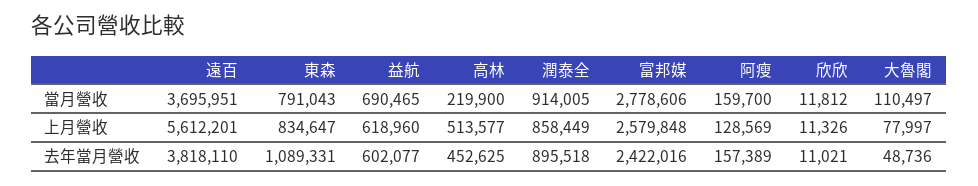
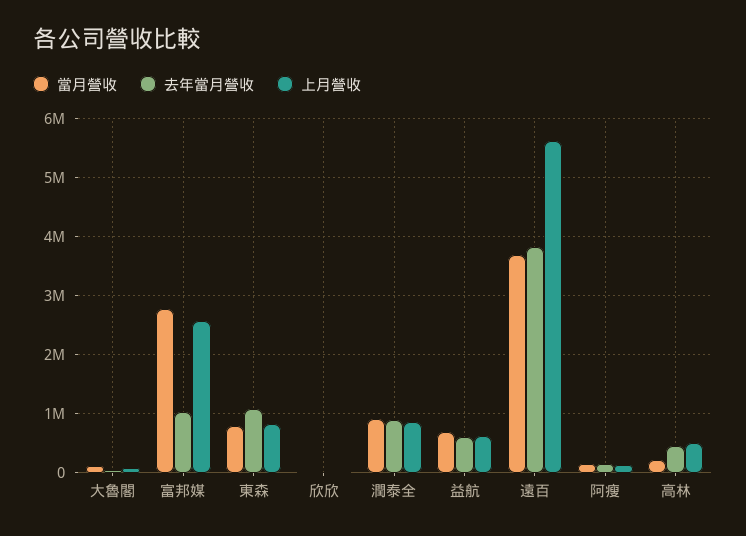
  {
    "當月營收": {
      "遠百": 3695951,
      "東森": 791043,
      "益航": 690465,
      "高林": 219900,
      "潤泰全": 914005,
      "富邦媒": 2778606,
      "阿瘦": 159700,
      "欣欣": 11812,
      "大魯閣": 110497
    },
    "上月營收": {
      "遠百": 5612201,
      "東森": 834647,
      "益航": 618960,
      "高林": 513577,
      "潤泰全": 858449,
      "富邦媒": 2579848,
      "阿瘦": 128569,
      "欣欣": 11326,
      "大魯閣": 77997
    },
    "去年當月營收": {
      "遠百": 3818110,
      "東森": 1089331,
      "益航": 602077,
      "高林": 452625,
      "潤泰全": 895518,
-     "富邦媒": 2422016,
+     "富邦媒": 1000000,
      "阿瘦": 157389,
      "欣欣": 11021,
      "大魯閣": 48736
    }
  }

